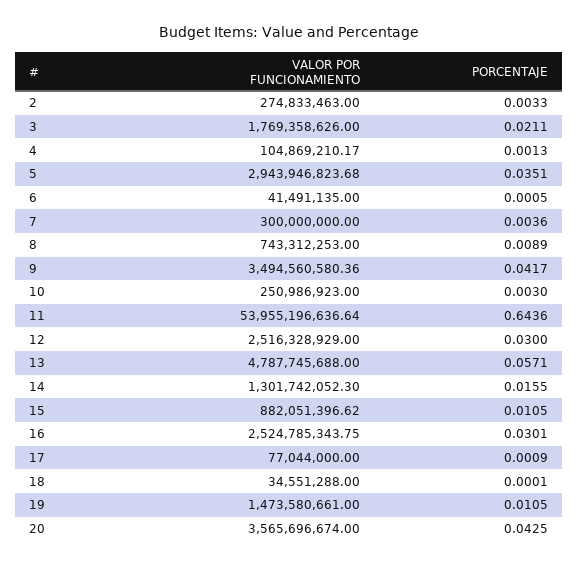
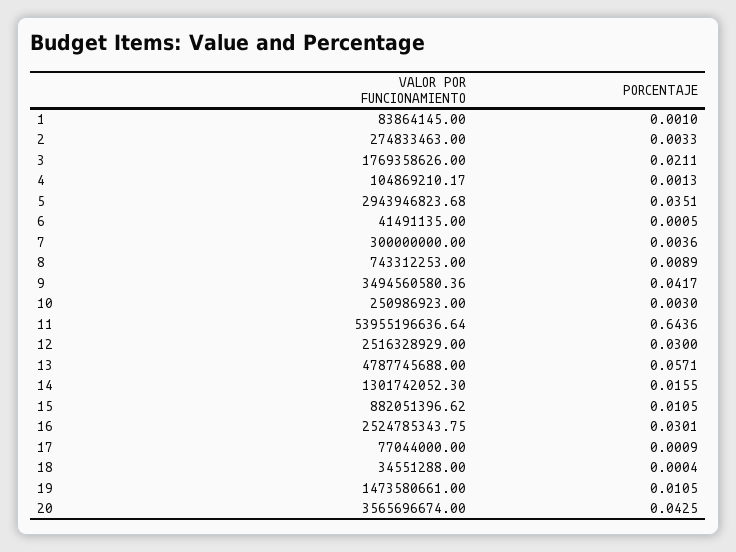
  {
    "VALOR POR FUNCIONAMIENTO": {
      "2": 274833463,
      "3": 1769358626,
      "4": 104869210.17,
      "5": 2943946823.68,
      "6": 41491135,
      "7": 300000000,
      "8": 743312253,
      "9": 3494560580.36,
      "10": 250986923,
      "11": 53955196636.64,
      "12": 2516328929,
      "13": 4787745688,
      "14": 1301742052.3,
      "15": 882051396.62,
      "16": 2524785343.75,
      "17": 77044000,
      "18": 34551288,
      "19": 1473580661,
-     "20": 3565696674
+     "20": 3565696674,
+     "1": 83864145
    },
    "PORCENTAJE": {
      "2": 0.0033,
      "3": 0.0211,
      "4": 0.0013,
      "5": 0.0351,
      "6": 0.0005,
      "7": 0.0036,
      "8": 0.0089,
      "9": 0.0417,
      "10": 0.003,
      "11": 0.6436,
      "12": 0.03,
      "13": 0.0571,
      "14": 0.0155,
      "15": 0.0105,
      "16": 0.0301,
      "17": 0.0009,
-     "18": 0.0001,
+     "18": 0.0004,
      "19": 0.0105,
-     "20": 0.0425
+     "20": 0.0425,
+     "1": 0.001
    }
  }

